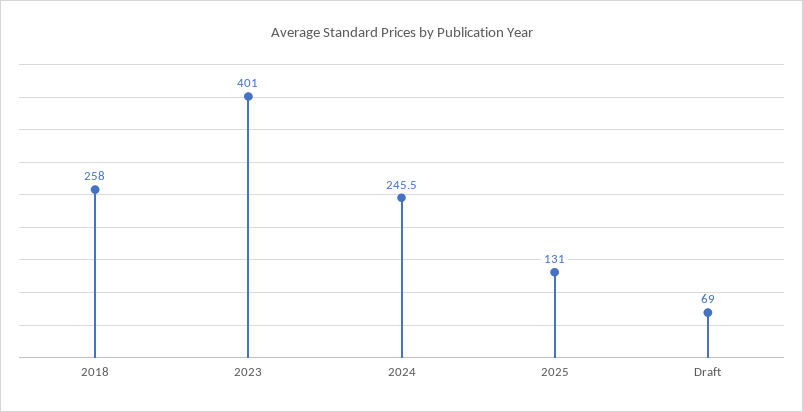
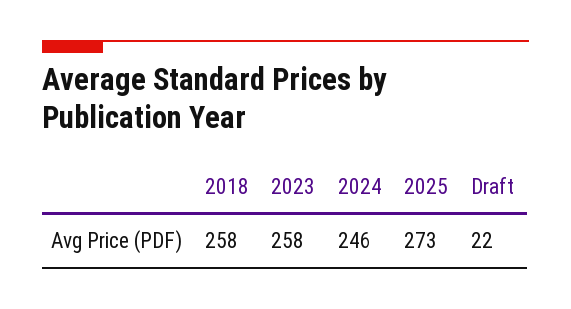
  {
    "2018": 258,
-   "2023": 401,
+   "2023": 258,
    "2024": 245.5,
-   "2025": 131,
+   "2025": 273,
-   "Draft": 69
+   "Draft": 22
  }

